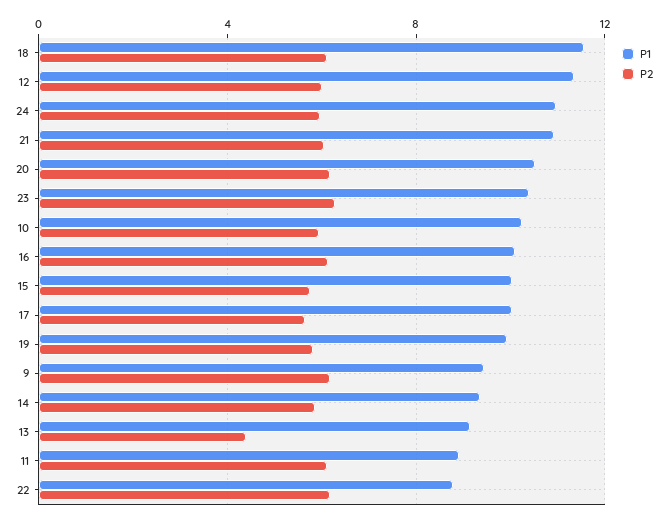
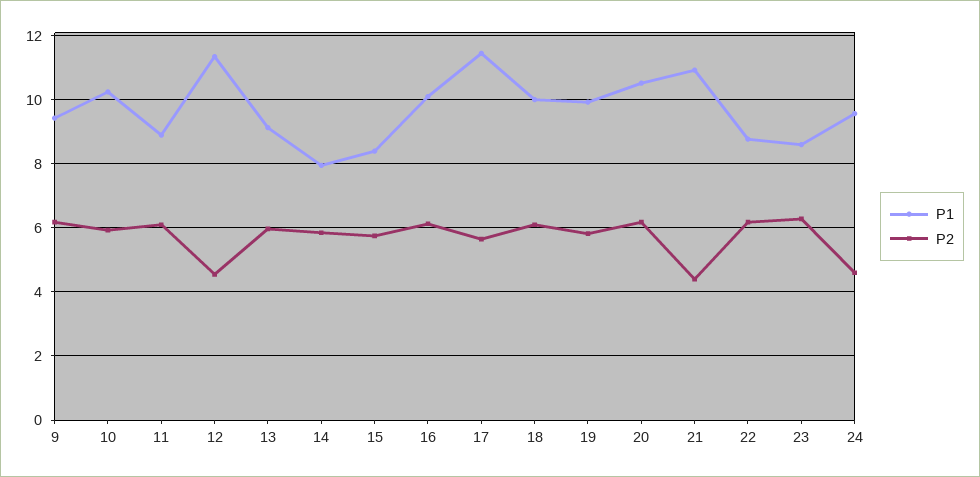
  {
    "P1": {
-     "18": 11.5,
+     "18": 10,
      "12": 11.4,
-     "24": 11,
+     "24": 9.6,
      "21": 11,
      "20": 10.6,
-     "23": 10.5,
+     "23": 8.6,
      "10": 10.2,
      "16": 10.2,
-     "15": 10,
+     "15": 8.4,
-     "17": 10,
+     "17": 11.4,
      "19": 10,
      "9": 9.4,
-     "14": 9.5,
+     "14": 8,
      "13": 9.2,
      "11": 9,
      "22": 8.8
    },
    "P2": {
      "18": 6.2,
-     "12": 6,
+     "12": 4.6,
-     "24": 6,
+     "24": 4.6,
-     "21": 6,
+     "21": 4.4,
      "20": 6.2,
      "23": 6.2,
      "10": 6,
      "16": 6.2,
      "15": 5.8,
      "17": 5.6,
      "19": 5.8,
      "9": 6.2,
      "14": 5.8,
-     "13": 4.5,
+     "13": 6,
      "11": 6.2,
      "22": 6.2
    }
  }

